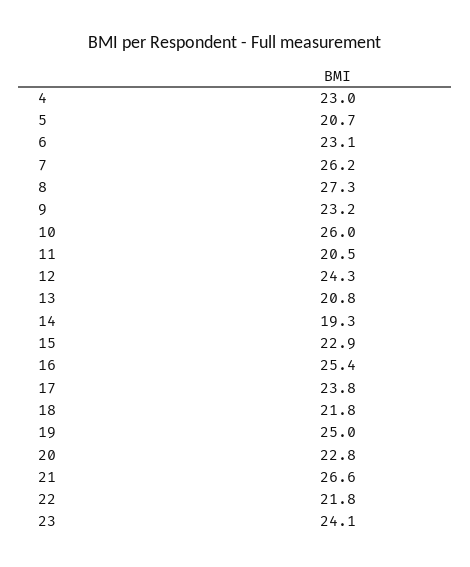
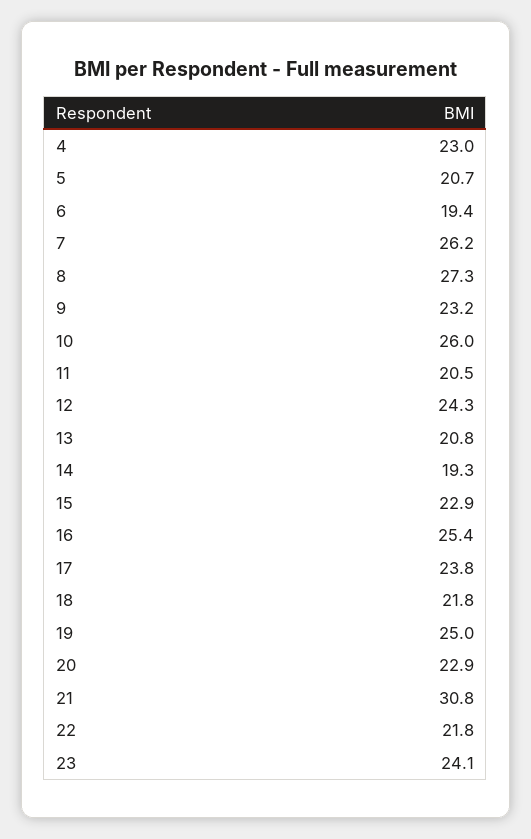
  {
    "4": 23,
    "5": 20.7,
-   "6": 23.1,
+   "6": 19.4,
    "7": 26.2,
    "8": 27.3,
    "9": 23.2,
    "10": 26,
    "11": 20.5,
    "12": 24.3,
    "13": 20.8,
    "14": 19.3,
    "15": 22.9,
    "16": 25.4,
    "17": 23.8,
    "18": 21.8,
    "19": 25,
-   "20": 22.8,
+   "20": 22.9,
-   "21": 26.6,
+   "21": 30.8,
    "22": 21.8,
    "23": 24.1
  }

